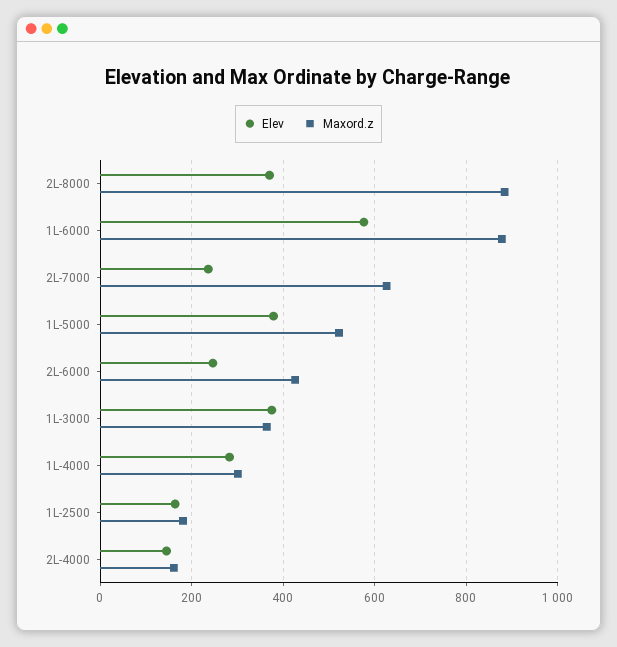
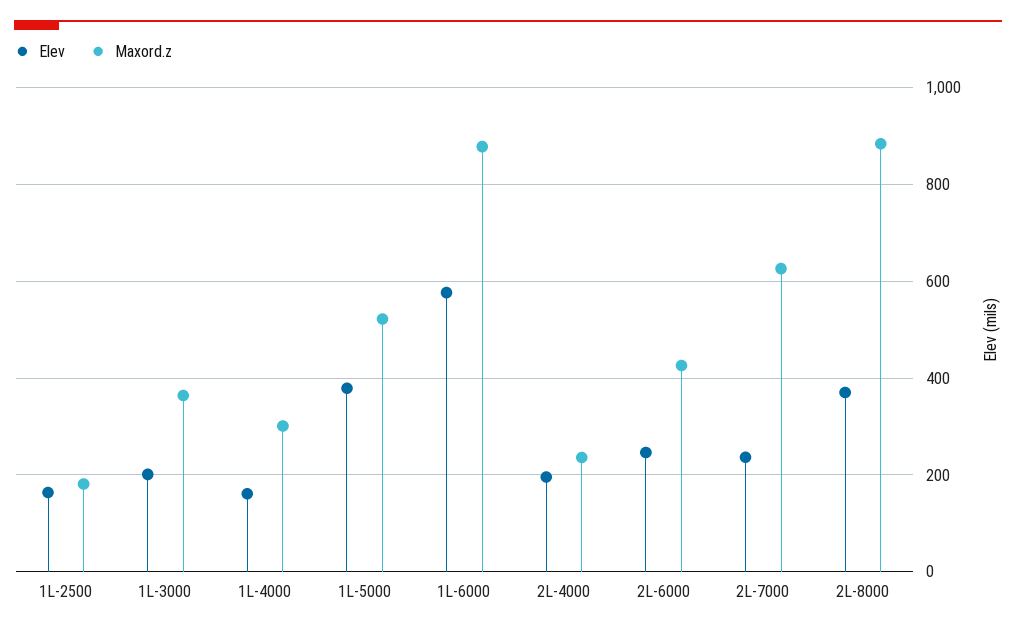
  {
    "Elev": {
      "2L-8000": 380,
      "1L-6000": 580,
      "2L-7000": 240,
      "1L-5000": 380,
      "2L-6000": 240,
-     "1L-3000": 380,
+     "1L-3000": 200,
-     "1L-4000": 280,
+     "1L-4000": 160,
      "1L-2500": 160,
-     "2L-4000": 140
+     "2L-4000": 200
    },
    "Maxord.z": {
      "2L-8000": 880,
      "1L-6000": 880,
      "2L-7000": 620,
      "1L-5000": 520,
      "2L-6000": 420,
      "1L-3000": 360,
      "1L-4000": 300,
      "1L-2500": 180,
-     "2L-4000": 160
+     "2L-4000": 240
    }
  }

